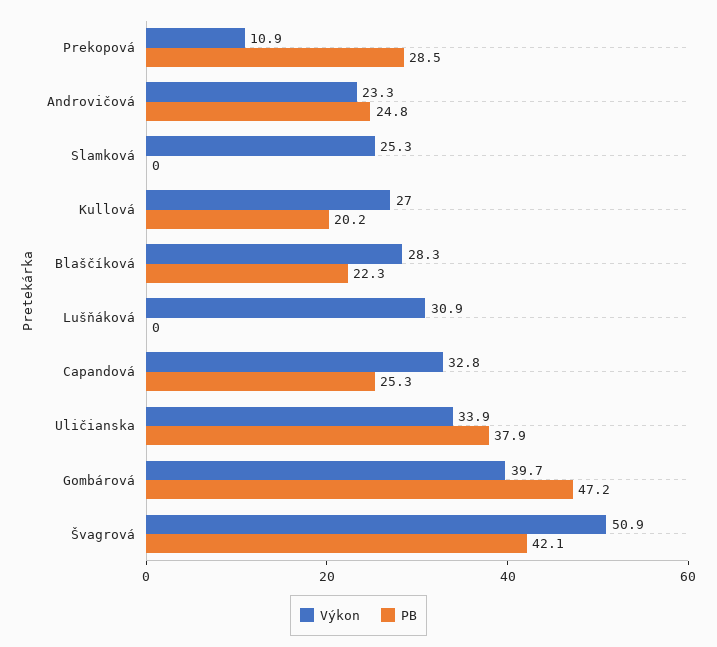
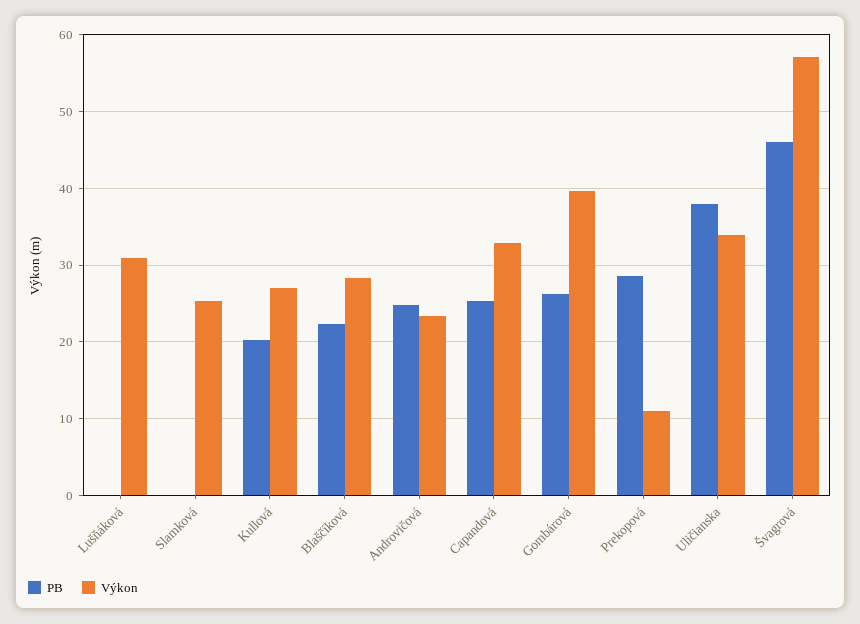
  {
    "Výkon": {
      "Prekopová": 10.9,
      "Androvičová": 23.3,
      "Slamková": 25.3,
      "Kullová": 27,
      "Blaščíková": 28.3,
      "Lušňáková": 30.9,
      "Capandová": 32.8,
      "Uličianska": 33.9,
      "Gombárová": 39.7,
-     "Švagrová": 50.9
+     "Švagrová": 57
    },
    "PB": {
      "Prekopová": 28.5,
      "Androvičová": 24.8,
      "Slamková": 0,
      "Kullová": 20.2,
      "Blaščíková": 22.3,
      "Lušňáková": 0,
      "Capandová": 25.3,
      "Uličianska": 37.9,
-     "Gombárová": 47.2,
+     "Gombárová": 26,
-     "Švagrová": 42.1
+     "Švagrová": 46
    }
  }

